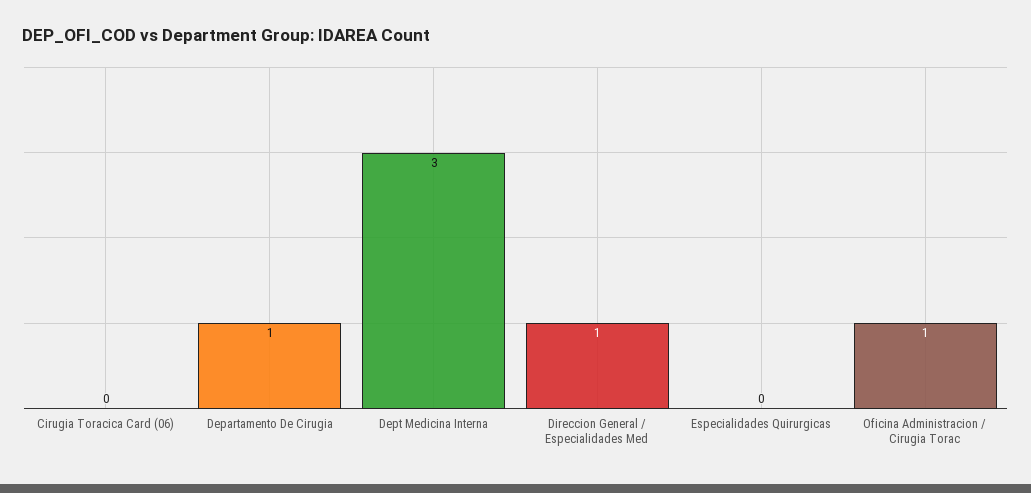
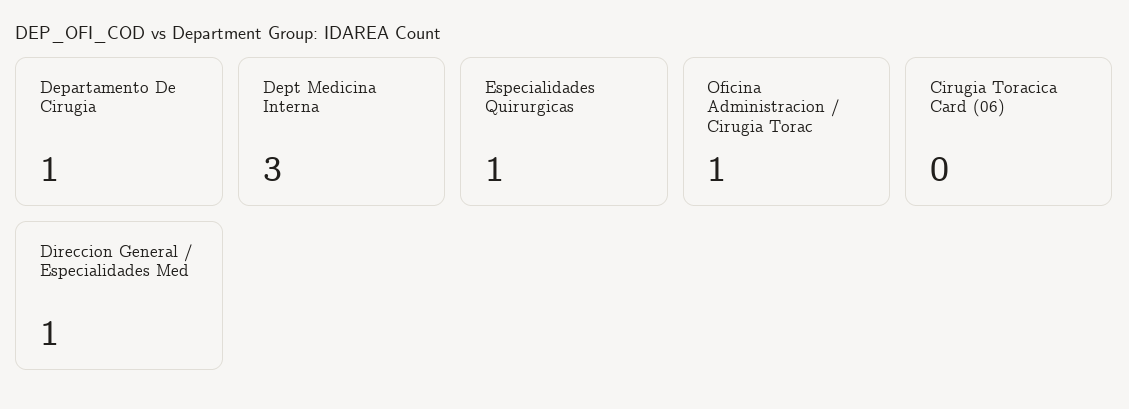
  {
    "Cirugia Toracica Card (06)": 0,
    "Departamento De Cirugia": 1,
    "Dept Medicina Interna": 3,
    "Direccion General / Especialidades Med": 1,
-   "Especialidades Quirurgicas": 0,
+   "Especialidades Quirurgicas": 1,
    "Oficina Administracion / Cirugia Torac": 1
  }

